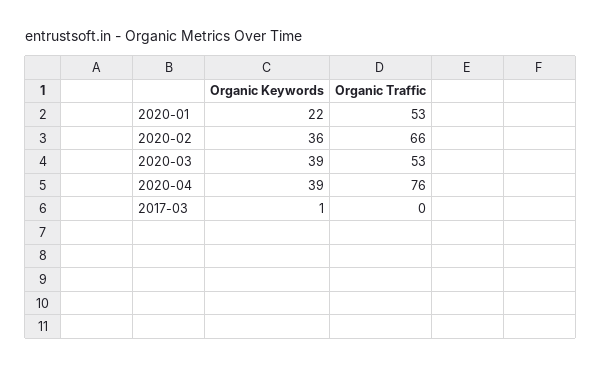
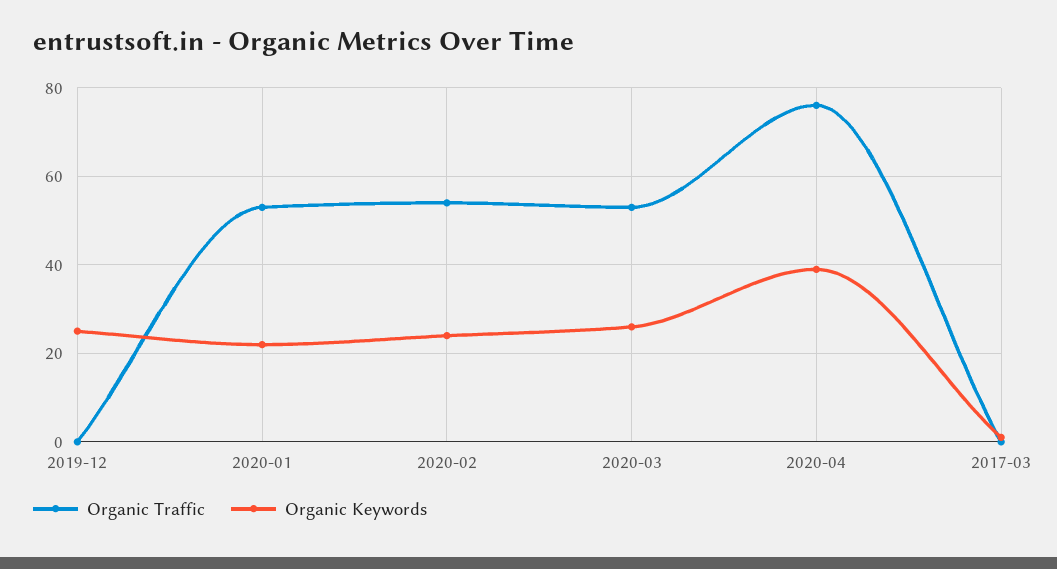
  {
    "Organic Keywords": {
      "2020-01": 22,
-     "2020-02": 36,
+     "2020-02": 25,
-     "2020-03": 39,
+     "2020-03": 25,
      "2020-04": 39,
-     "2017-03": 1
+     "2017-03": 1,
+     "2019-12": 25
    },
    "Organic Traffic": {
      "2020-01": 53,
-     "2020-02": 66,
+     "2020-02": 55,
      "2020-03": 53,
      "2020-04": 76,
-     "2017-03": 0
+     "2017-03": 0,
+     "2019-12": 0
    }
  }

